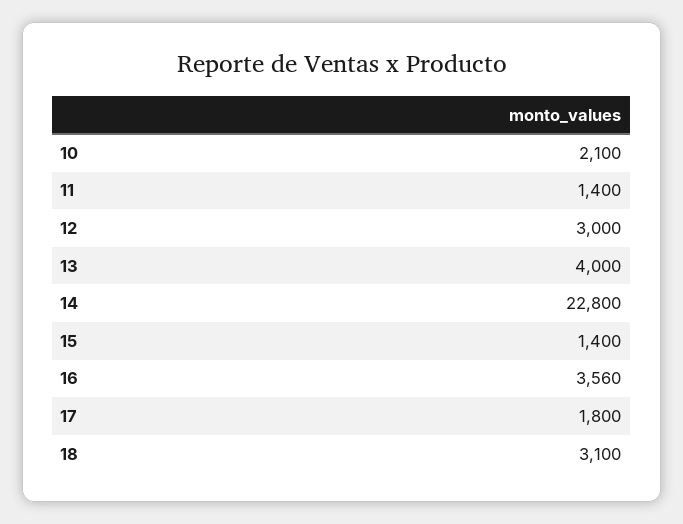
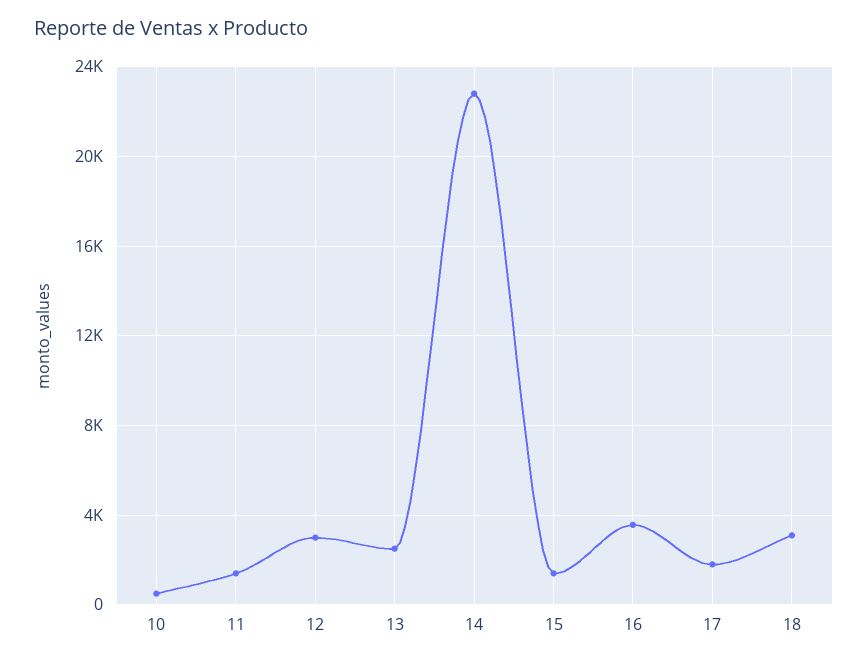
  {
-   "10": 2100,
+   "10": 500,
    "11": 1400,
    "12": 3000,
-   "13": 4000,
+   "13": 2500,
    "14": 22800,
    "15": 1400,
    "16": 3560,
    "17": 1800,
    "18": 3100
  }

